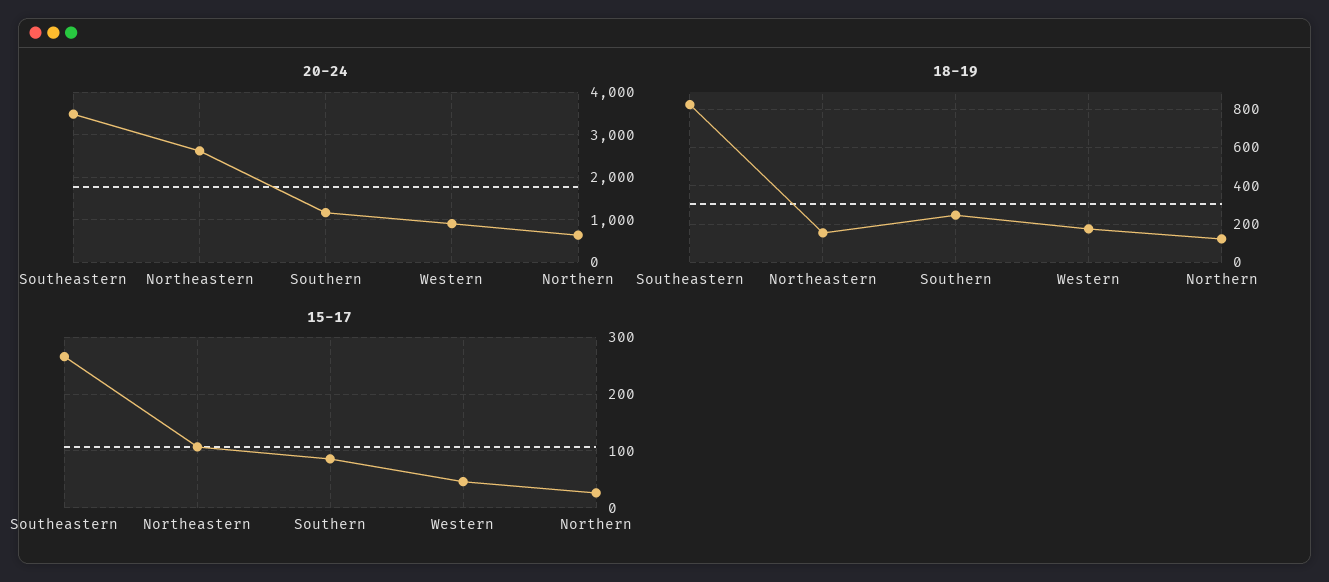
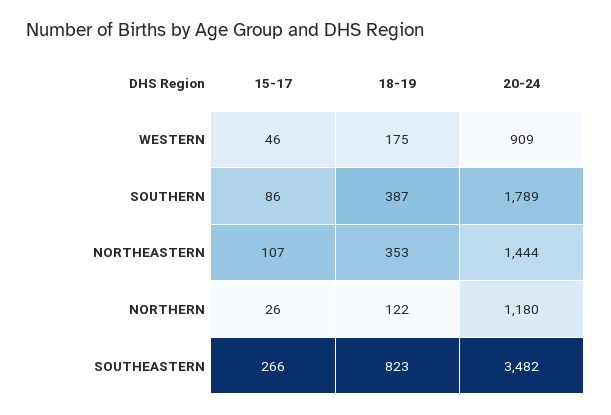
  {
    "20-24": {
      "Southeastern": 3482,
-     "Northeastern": 2600,
+     "Northeastern": 1444,
-     "Southern": 1200,
+     "Southern": 1789,
      "Western": 909,
-     "Northern": 600
+     "Northern": 1180
    },
    "18-19": {
      "Southeastern": 823,
-     "Northeastern": 150,
+     "Northeastern": 353,
-     "Southern": 250,
+     "Southern": 387,
      "Western": 175,
      "Northern": 122
    },
    "15-17": {
      "Southeastern": 266,
      "Northeastern": 107,
      "Southern": 86,
      "Western": 46,
      "Northern": 26
    }
  }

